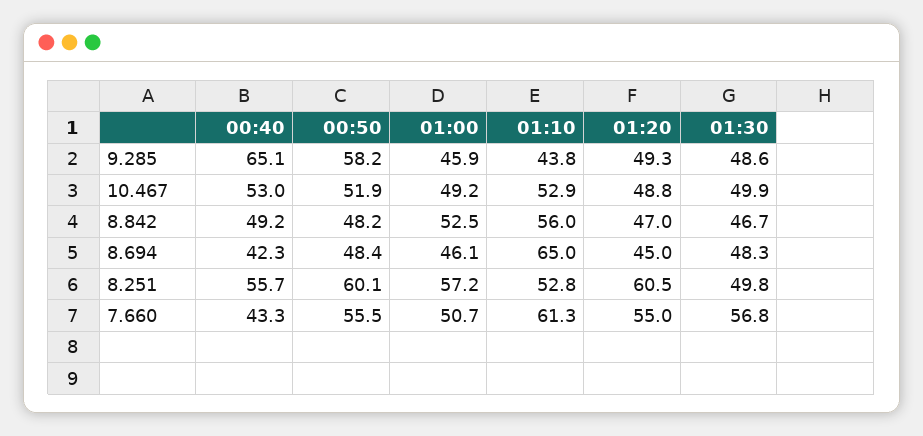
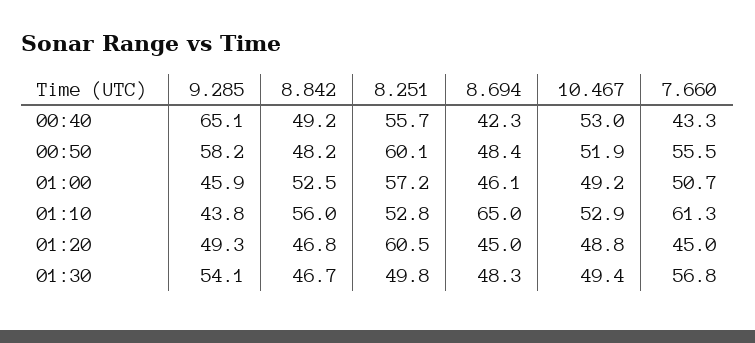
  {
    "00:40": {
      "9.285": 65.1,
      "10.467": 53,
      "8.842": 49.2,
      "8.694": 42.3,
      "8.251": 55.7,
      "7.660": 43.3
    },
    "00:50": {
      "9.285": 58.2,
      "10.467": 51.9,
      "8.842": 48.2,
      "8.694": 48.4,
      "8.251": 60.1,
      "7.660": 55.5
    },
    "01:00": {
      "9.285": 45.9,
      "10.467": 49.2,
      "8.842": 52.5,
      "8.694": 46.1,
      "8.251": 57.2,
      "7.660": 50.7
    },
    "01:10": {
      "9.285": 43.8,
      "10.467": 52.9,
      "8.842": 56,
      "8.694": 65,
      "8.251": 52.8,
      "7.660": 61.3
    },
    "01:20": {
      "9.285": 49.3,
      "10.467": 48.8,
-     "8.842": 47,
+     "8.842": 46.8,
      "8.694": 45,
      "8.251": 60.5,
-     "7.660": 55
+     "7.660": 45
    },
    "01:30": {
-     "9.285": 48.6,
+     "9.285": 54.1,
-     "10.467": 49.9,
+     "10.467": 49.4,
      "8.842": 46.7,
      "8.694": 48.3,
      "8.251": 49.8,
      "7.660": 56.8
    }
  }

